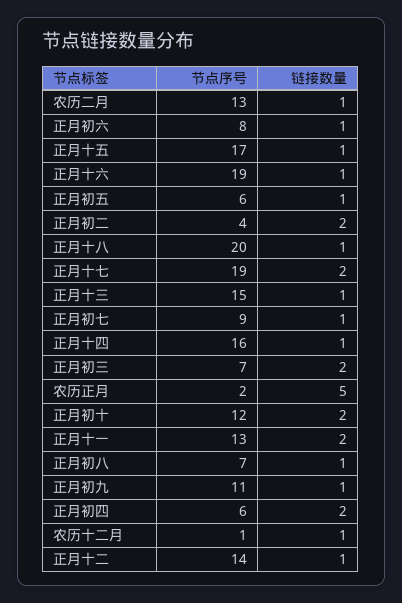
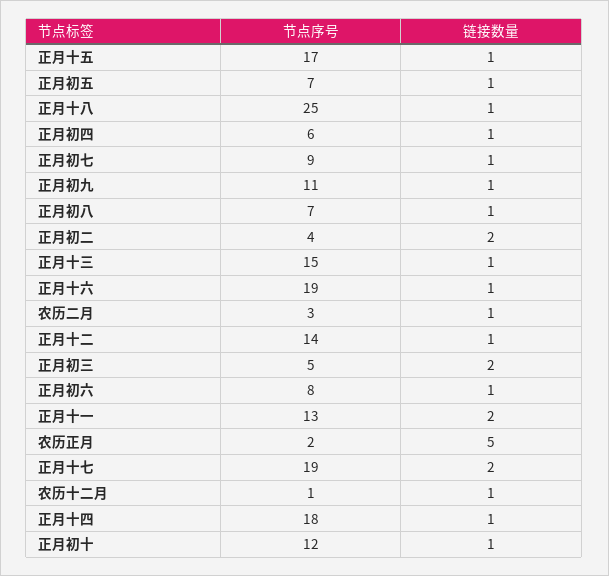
  {
    "节点序号": {
-     "农历二月": 13,
+     "农历二月": 3,
      "正月初六": 8,
      "正月十五": 17,
      "正月十六": 19,
-     "正月初五": 6,
+     "正月初五": 7,
      "正月初二": 4,
-     "正月十八": 20,
+     "正月十八": 25,
      "正月十七": 19,
      "正月十三": 15,
      "正月初七": 9,
-     "正月十四": 16,
+     "正月十四": 18,
-     "正月初三": 7,
+     "正月初三": 5,
      "农历正月": 2,
      "正月初十": 12,
      "正月十一": 13,
      "正月初八": 7,
      "正月初九": 11,
      "正月初四": 6,
      "农历十二月": 1,
      "正月十二": 14
    },
    "链接数量": {
      "农历二月": 1,
      "正月初六": 1,
      "正月十五": 1,
      "正月十六": 1,
      "正月初五": 1,
      "正月初二": 2,
      "正月十八": 1,
      "正月十七": 2,
      "正月十三": 1,
      "正月初七": 1,
      "正月十四": 1,
      "正月初三": 2,
      "农历正月": 5,
-     "正月初十": 2,
+     "正月初十": 1,
      "正月十一": 2,
      "正月初八": 1,
      "正月初九": 1,
-     "正月初四": 2,
+     "正月初四": 1,
      "农历十二月": 1,
      "正月十二": 1
    }
  }

